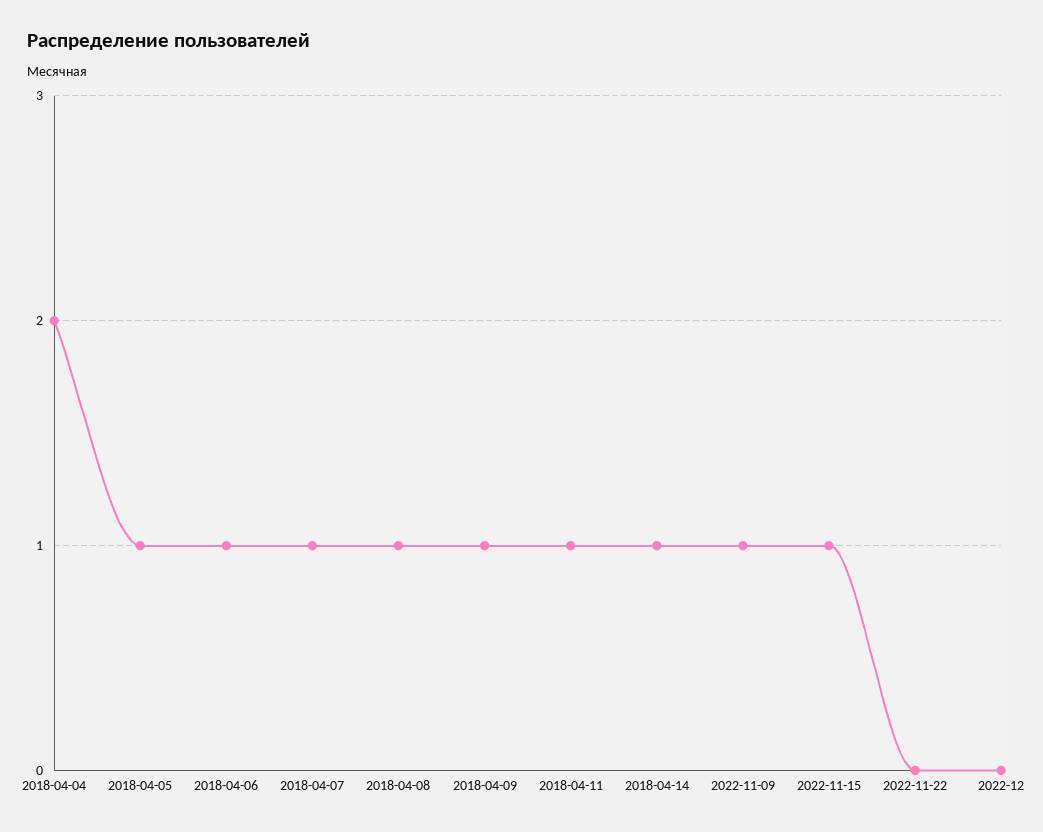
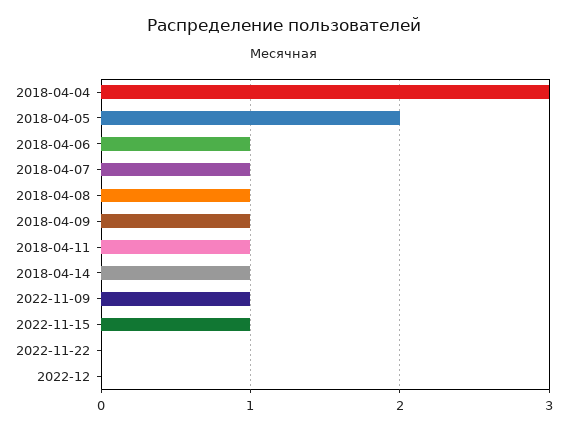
  {
-   "2018-04-04": 2,
+   "2018-04-04": 3,
-   "2018-04-05": 1,
+   "2018-04-05": 2,
    "2018-04-06": 1,
    "2018-04-07": 1,
    "2018-04-08": 1,
    "2018-04-09": 1,
    "2018-04-11": 1,
    "2018-04-14": 1,
    "2022-11-09": 1,
    "2022-11-15": 1,
    "2022-11-22": 0,
    "2022-12": 0
  }

